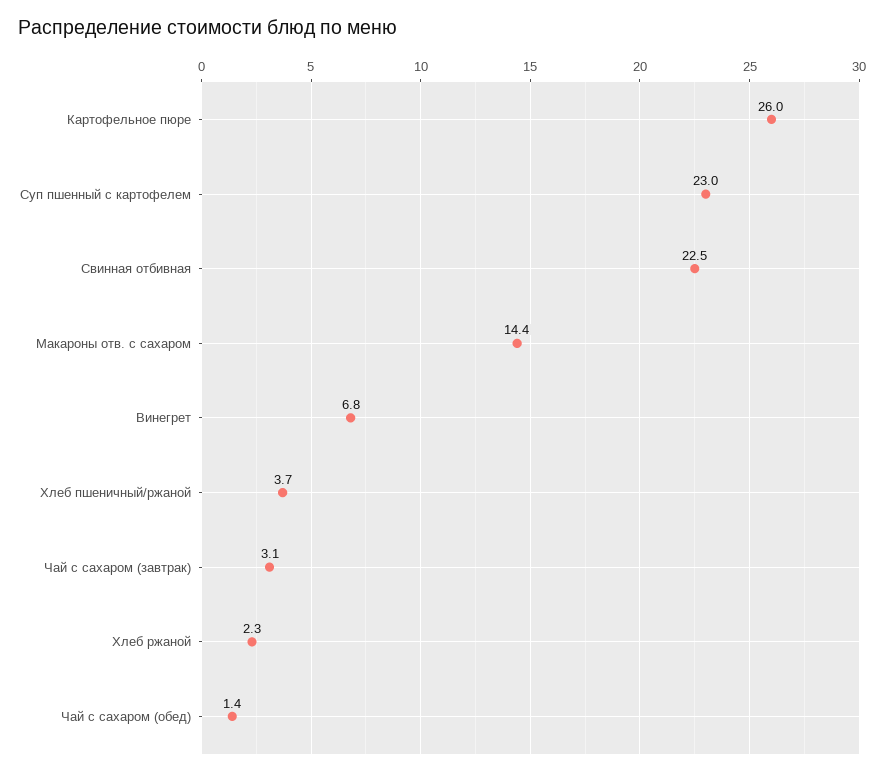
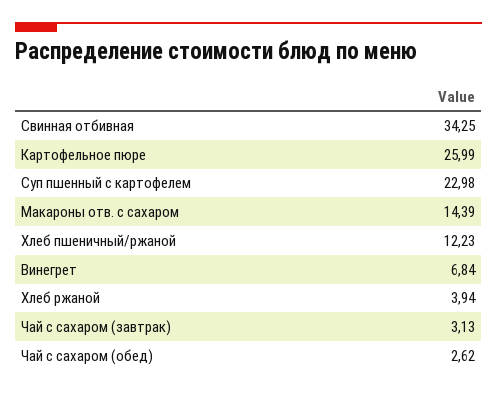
  {
    "Картофельное пюре": 25.99,
    "Суп пшенный с картофелем": 22.98,
-   "Свинная отбивная": 22.5,
+   "Свинная отбивная": 34.25,
    "Макароны отв. с сахаром": 14.39,
    "Винегрет": 6.84,
-   "Хлеб пшеничный/ржаной": 3.7,
+   "Хлеб пшеничный/ржаной": 12.23,
    "Чай с сахаром (завтрак)": 3.13,
-   "Хлеб ржаной": 2.3,
+   "Хлеб ржаной": 3.94,
-   "Чай с сахаром (обед)": 1.4
+   "Чай с сахаром (обед)": 2.62
  }

